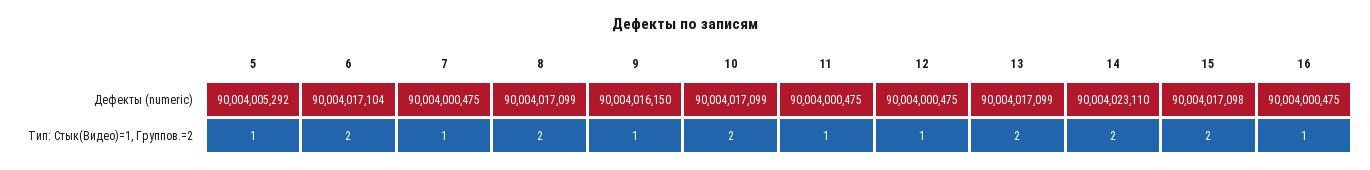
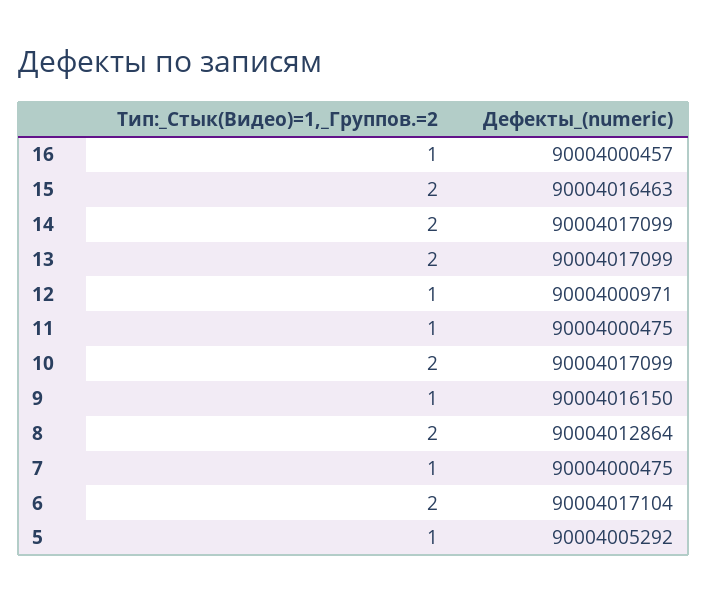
  {
    "5": {
      "Дефекты (numeric)": 90004005292,
      "Тип: Стык(Видео)=1, Группов.=2": 1
    },
    "6": {
      "Дефекты (numeric)": 90004017104,
      "Тип: Стык(Видео)=1, Группов.=2": 2
    },
    "7": {
      "Дефекты (numeric)": 90004000475,
      "Тип: Стык(Видео)=1, Группов.=2": 1
    },
    "8": {
-     "Дефекты (numeric)": 90004017099,
+     "Дефекты (numeric)": 90004012864,
      "Тип: Стык(Видео)=1, Группов.=2": 2
    },
    "9": {
      "Дефекты (numeric)": 90004016150,
      "Тип: Стык(Видео)=1, Группов.=2": 1
    },
    "10": {
      "Дефекты (numeric)": 90004017099,
      "Тип: Стык(Видео)=1, Группов.=2": 2
    },
    "11": {
      "Дефекты (numeric)": 90004000475,
      "Тип: Стык(Видео)=1, Группов.=2": 1
    },
    "12": {
-     "Дефекты (numeric)": 90004000475,
+     "Дефекты (numeric)": 90004000971,
      "Тип: Стык(Видео)=1, Группов.=2": 1
    },
    "13": {
      "Дефекты (numeric)": 90004017099,
      "Тип: Стык(Видео)=1, Группов.=2": 2
    },
    "14": {
-     "Дефекты (numeric)": 90004023110,
+     "Дефекты (numeric)": 90004017099,
      "Тип: Стык(Видео)=1, Группов.=2": 2
    },
    "15": {
-     "Дефекты (numeric)": 90004017098,
+     "Дефекты (numeric)": 90004016463,
      "Тип: Стык(Видео)=1, Группов.=2": 2
    },
    "16": {
-     "Дефекты (numeric)": 90004000475,
+     "Дефекты (numeric)": 90004000457,
      "Тип: Стык(Видео)=1, Группов.=2": 1
    }
  }

